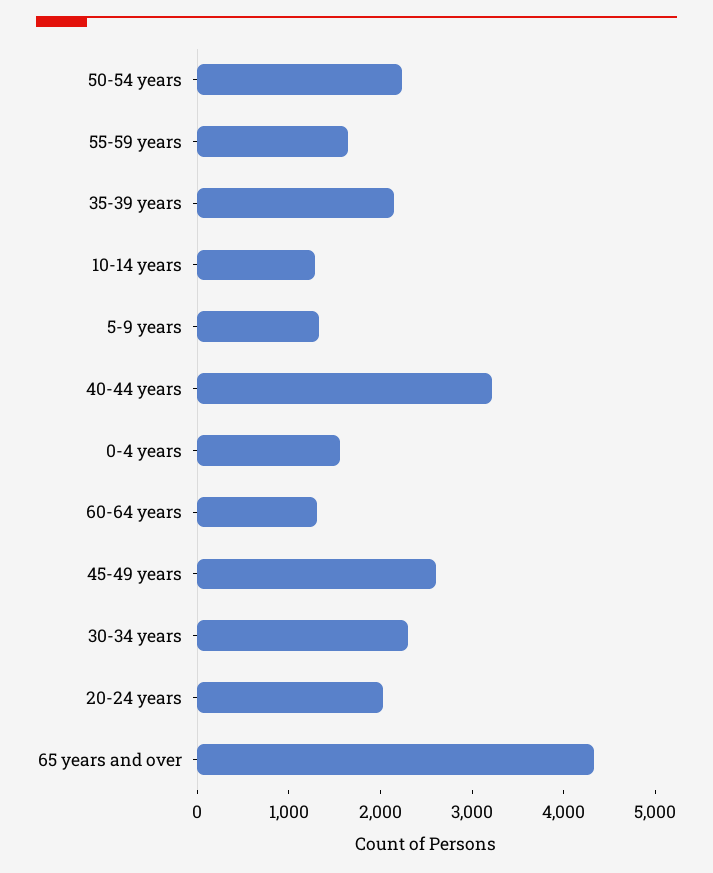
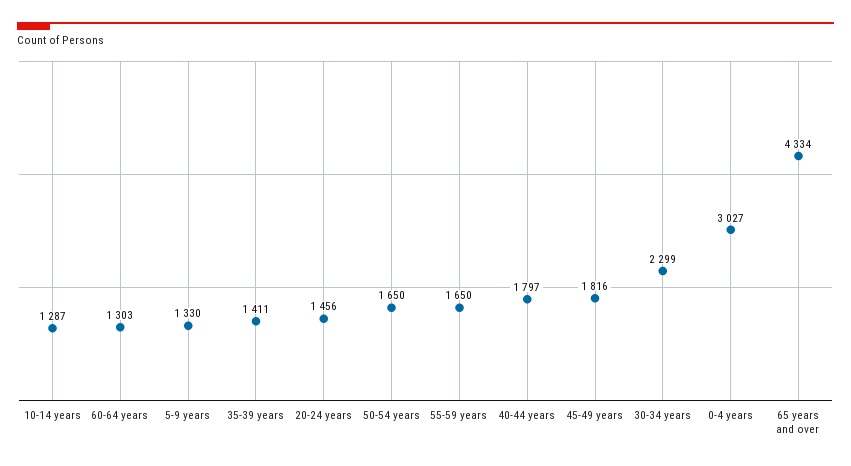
  {
-   "50-54 years": 2200,
+   "50-54 years": 1650,
    "55-59 years": 1650,
-   "35-39 years": 2200,
+   "35-39 years": 1411,
    "10-14 years": 1287,
    "5-9 years": 1330,
-   "40-44 years": 3200,
+   "40-44 years": 1797,
-   "0-4 years": 1600,
+   "0-4 years": 3027,
    "60-64 years": 1303,
-   "45-49 years": 2600,
+   "45-49 years": 1816,
    "30-34 years": 2299,
-   "20-24 years": 2000,
+   "20-24 years": 1456,
    "65 years and over": 4334
  }

